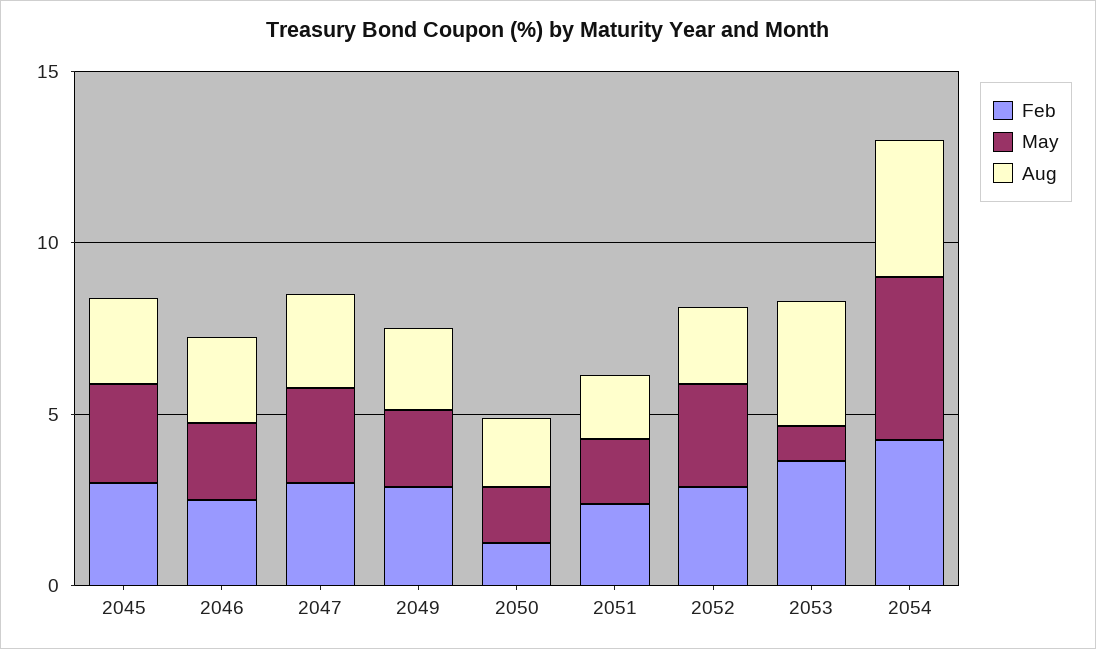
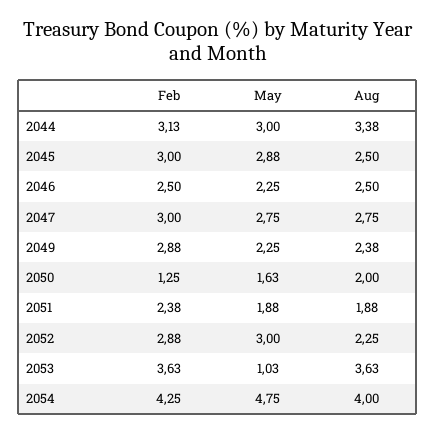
  {
    "Feb": {
      "2045": 3,
      "2046": 2.5,
      "2047": 3,
      "2049": 2.88,
      "2050": 1.25,
      "2051": 2.38,
      "2052": 2.88,
      "2053": 3.63,
-     "2054": 4.25
+     "2054": 4.25,
+     "2044": 3.13
    },
    "May": {
      "2045": 2.88,
      "2046": 2.25,
      "2047": 2.75,
      "2049": 2.25,
      "2050": 1.63,
      "2051": 1.88,
      "2052": 3,
      "2053": 1.03,
-     "2054": 4.75
+     "2054": 4.75,
+     "2044": 3
    },
    "Aug": {
      "2045": 2.5,
      "2046": 2.5,
      "2047": 2.75,
      "2049": 2.38,
      "2050": 2,
      "2051": 1.88,
      "2052": 2.25,
      "2053": 3.63,
-     "2054": 4
+     "2054": 4,
+     "2044": 3.38
    }
  }

